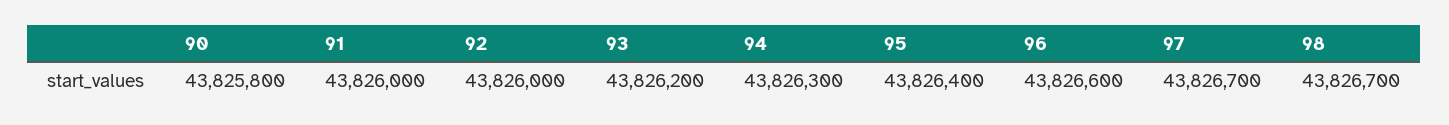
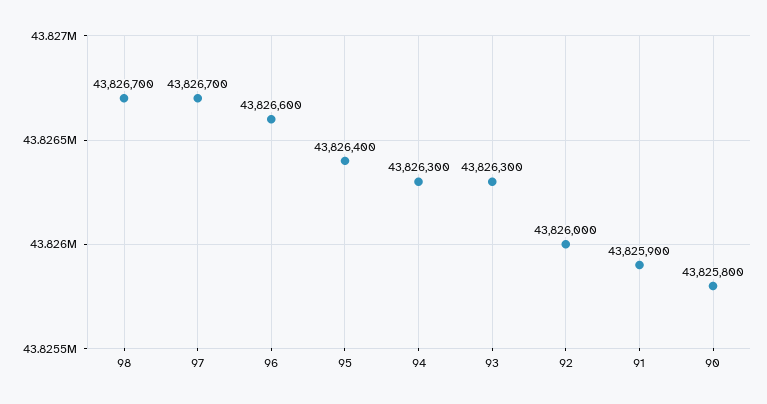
  {
    "90": 43825800,
-   "91": 43826000,
+   "91": 43825900,
    "92": 43826000,
-   "93": 43826200,
+   "93": 43826300,
    "94": 43826300,
    "95": 43826400,
    "96": 43826600,
    "97": 43826700,
    "98": 43826700
  }

